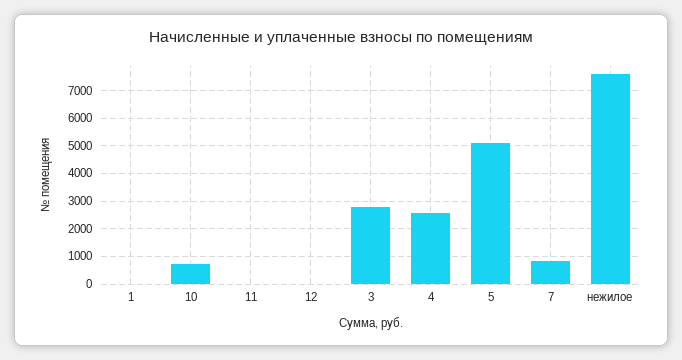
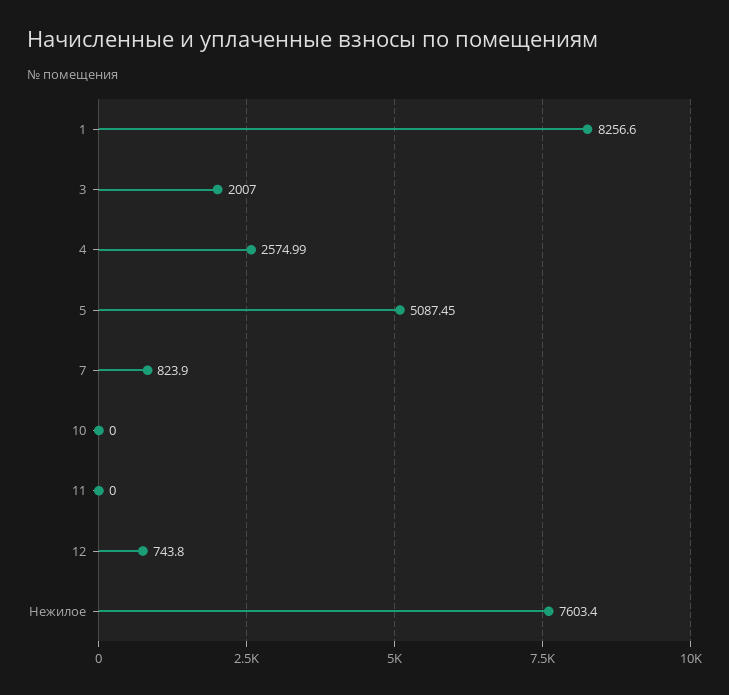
  {
-   "1": 0,
+   "1": 8256.6,
-   "10": 750,
+   "10": 0,
    "11": 0,
-   "12": 0,
+   "12": 743.8,
-   "3": 2750,
+   "3": 2007,
    "4": 2574.99,
    "5": 5087.45,
    "7": 823.9,
    "нежилое": 7603.4
  }

